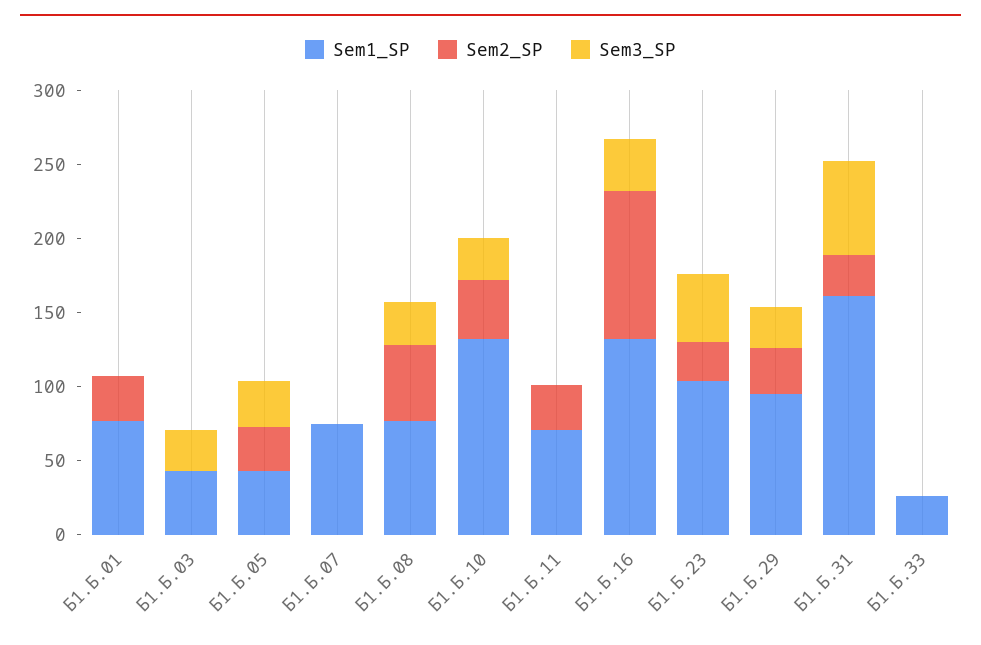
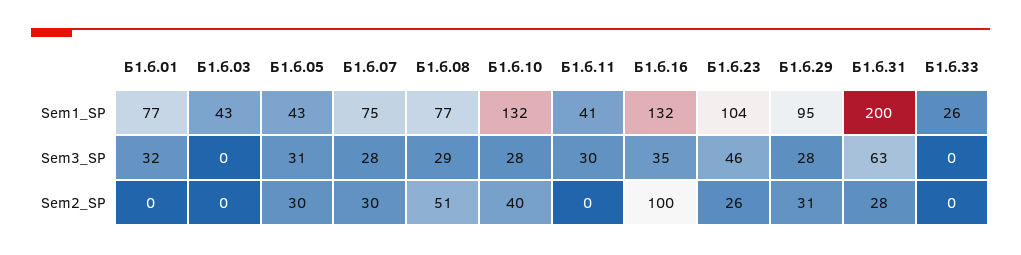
  {
    "Sem1_SР": {
      "Б1.Б.01": 77,
      "Б1.Б.03": 43,
      "Б1.Б.05": 43,
      "Б1.Б.07": 75,
      "Б1.Б.08": 77,
      "Б1.Б.10": 132,
-     "Б1.Б.11": 70,
+     "Б1.Б.11": 41,
      "Б1.Б.16": 132,
      "Б1.Б.23": 104,
      "Б1.Б.29": 95,
-     "Б1.Б.31": 160,
+     "Б1.Б.31": 200,
      "Б1.Б.33": 26
    },
    "Sem2_SР": {
-     "Б1.Б.01": 30,
+     "Б1.Б.01": 0,
      "Б1.Б.03": 0,
      "Б1.Б.05": 30,
-     "Б1.Б.07": 0,
+     "Б1.Б.07": 30,
      "Б1.Б.08": 51,
      "Б1.Б.10": 40,
-     "Б1.Б.11": 30,
+     "Б1.Б.11": 0,
      "Б1.Б.16": 100,
      "Б1.Б.23": 26,
      "Б1.Б.29": 31,
      "Б1.Б.31": 28,
      "Б1.Б.33": 0
    },
    "Sem3_SР": {
-     "Б1.Б.01": 0,
+     "Б1.Б.01": 32,
-     "Б1.Б.03": 30,
+     "Б1.Б.03": 0,
      "Б1.Б.05": 31,
-     "Б1.Б.07": 0,
+     "Б1.Б.07": 28,
      "Б1.Б.08": 29,
      "Б1.Б.10": 28,
-     "Б1.Б.11": 0,
+     "Б1.Б.11": 30,
      "Б1.Б.16": 35,
      "Б1.Б.23": 46,
      "Б1.Б.29": 28,
      "Б1.Б.31": 63,
      "Б1.Б.33": 0
    }
  }

